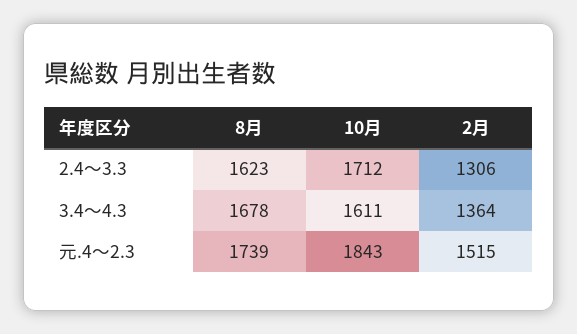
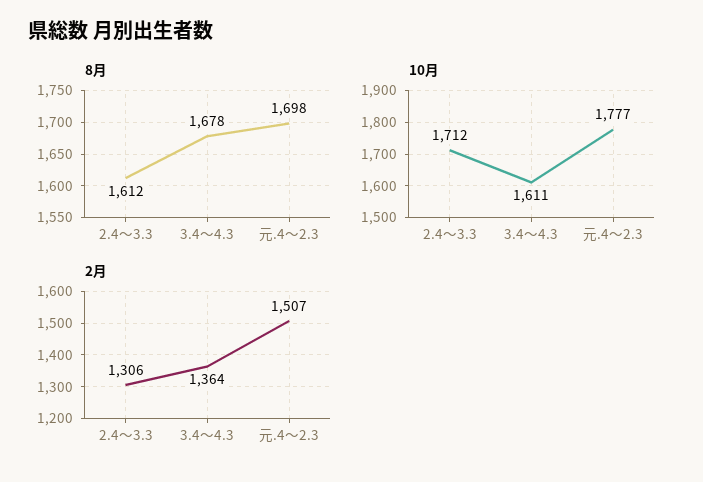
  {
    "8月": {
-     "2.4～3.3": 1623,
+     "2.4～3.3": 1612,
      "3.4～4.3": 1678,
-     "元.4～2.3": 1739
+     "元.4～2.3": 1698
    },
    "10月": {
      "2.4～3.3": 1712,
      "3.4～4.3": 1611,
-     "元.4～2.3": 1843
+     "元.4～2.3": 1777
    },
    "2月": {
      "2.4～3.3": 1306,
      "3.4～4.3": 1364,
-     "元.4～2.3": 1515
+     "元.4～2.3": 1507
    }
  }

